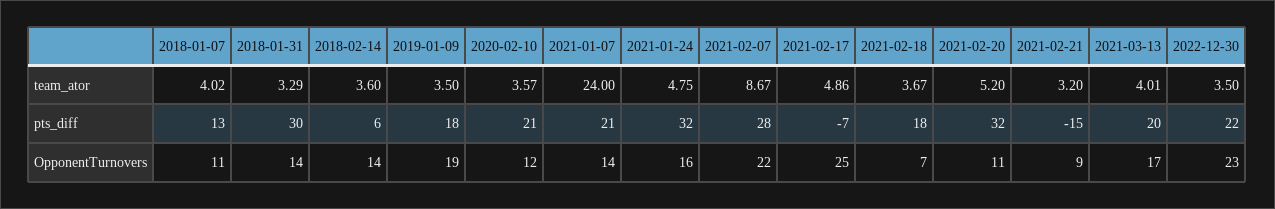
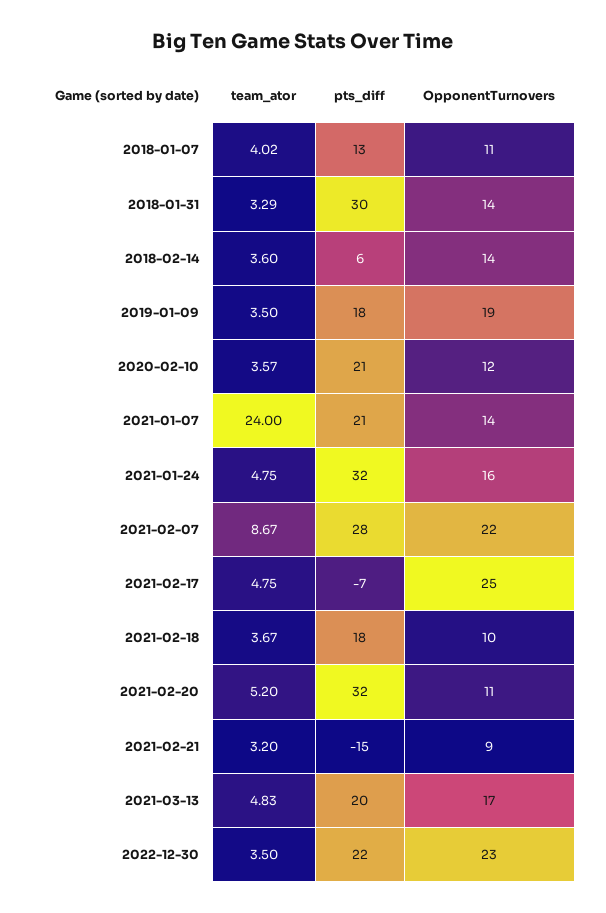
  {
    "2018-01-07": {
      "team_ator": 4.02,
      "pts_diff": 13,
      "OpponentTurnovers": 11
    },
    "2018-01-31": {
      "team_ator": 3.29,
      "pts_diff": 30,
      "OpponentTurnovers": 14
    },
    "2018-02-14": {
      "team_ator": 3.6,
      "pts_diff": 6,
      "OpponentTurnovers": 14
    },
    "2019-01-09": {
      "team_ator": 3.5,
      "pts_diff": 18,
      "OpponentTurnovers": 19
    },
    "2020-02-10": {
      "team_ator": 3.57,
      "pts_diff": 21,
      "OpponentTurnovers": 12
    },
    "2021-01-07": {
      "team_ator": 24,
      "pts_diff": 21,
      "OpponentTurnovers": 14
    },
    "2021-01-24": {
      "team_ator": 4.75,
      "pts_diff": 32,
      "OpponentTurnovers": 16
    },
    "2021-02-07": {
      "team_ator": 8.67,
      "pts_diff": 28,
      "OpponentTurnovers": 22
    },
    "2021-02-17": {
-     "team_ator": 4.86,
+     "team_ator": 4.75,
      "pts_diff": -7,
      "OpponentTurnovers": 25
    },
    "2021-02-18": {
      "team_ator": 3.67,
      "pts_diff": 18,
-     "OpponentTurnovers": 7
+     "OpponentTurnovers": 10
    },
    "2021-02-20": {
      "team_ator": 5.2,
      "pts_diff": 32,
      "OpponentTurnovers": 11
    },
    "2021-02-21": {
      "team_ator": 3.2,
      "pts_diff": -15,
      "OpponentTurnovers": 9
    },
    "2021-03-13": {
-     "team_ator": 4.01,
+     "team_ator": 4.83,
      "pts_diff": 20,
      "OpponentTurnovers": 17
    },
    "2022-12-30": {
      "team_ator": 3.5,
      "pts_diff": 22,
      "OpponentTurnovers": 23
    }
  }

